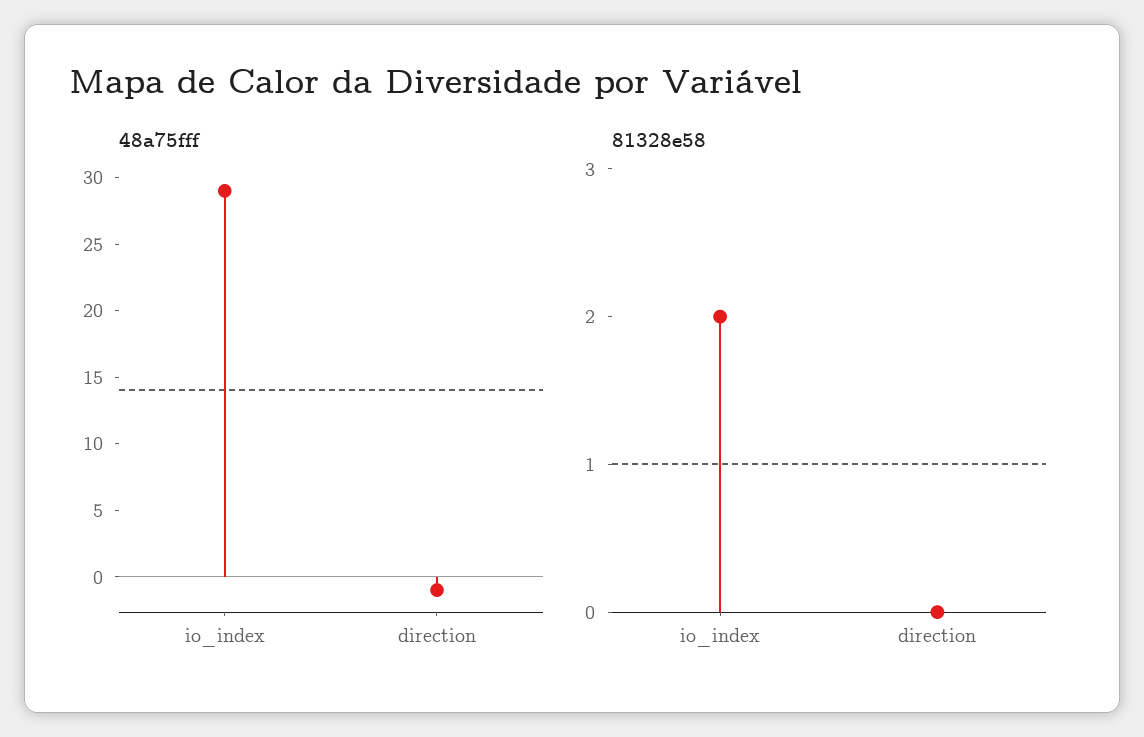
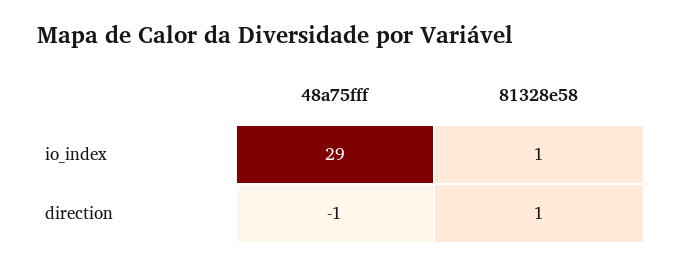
  {
    "48a75fff": {
      "io_index": 29,
      "direction": -1
    },
    "81328e58": {
-     "io_index": 2,
+     "io_index": 1,
-     "direction": 0
+     "direction": 1
    }
  }

